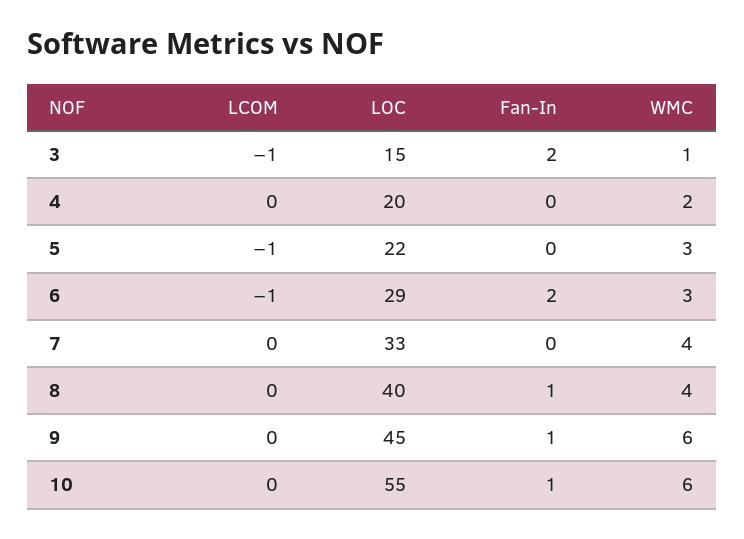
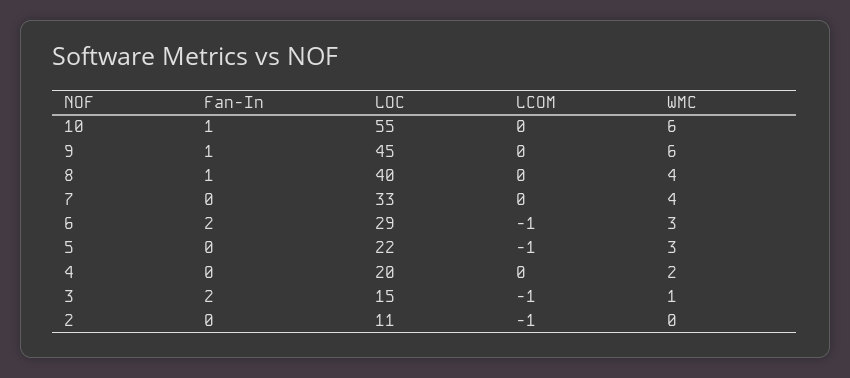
  {
    "LCOM": {
      "3": -1,
      "4": 0,
      "5": -1,
      "6": -1,
      "7": 0,
      "8": 0,
      "9": 0,
-     "10": 0
+     "10": 0,
+     "2": -1
    },
    "LOC": {
      "3": 15,
      "4": 20,
      "5": 22,
      "6": 29,
      "7": 33,
      "8": 40,
      "9": 45,
-     "10": 55
+     "10": 55,
+     "2": 11
    },
    "Fan-In": {
      "3": 2,
      "4": 0,
      "5": 0,
      "6": 2,
      "7": 0,
      "8": 1,
      "9": 1,
-     "10": 1
+     "10": 1,
+     "2": 0
    },
    "WMC": {
      "3": 1,
      "4": 2,
      "5": 3,
      "6": 3,
      "7": 4,
      "8": 4,
      "9": 6,
-     "10": 6
+     "10": 6,
+     "2": 0
    }
  }

